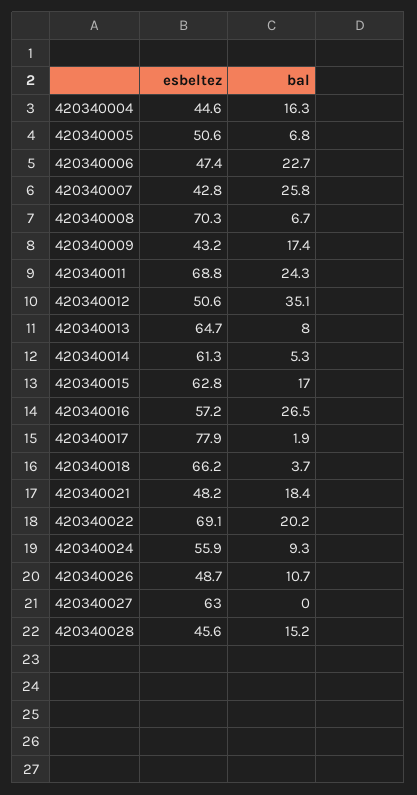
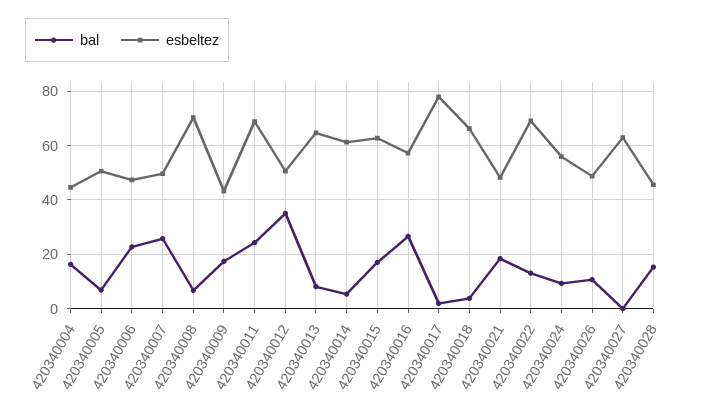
  {
    "esbeltez": {
      "420340004": 44.6,
      "420340005": 50.6,
      "420340006": 47.4,
-     "420340007": 42.8,
+     "420340007": 50,
      "420340008": 70.3,
      "420340009": 43.2,
      "420340011": 68.8,
      "420340012": 50.6,
      "420340013": 64.7,
      "420340014": 61.3,
      "420340015": 62.8,
      "420340016": 57.2,
      "420340017": 77.9,
      "420340018": 66.2,
      "420340021": 48.2,
      "420340022": 69.1,
      "420340024": 55.9,
      "420340026": 48.7,
      "420340027": 63,
      "420340028": 45.6
    },
    "bal": {
      "420340004": 16.3,
      "420340005": 6.8,
      "420340006": 22.7,
      "420340007": 25.8,
      "420340008": 6.7,
      "420340009": 17.4,
      "420340011": 24.3,
      "420340012": 35.1,
      "420340013": 8,
      "420340014": 5.3,
      "420340015": 17,
      "420340016": 26.5,
      "420340017": 1.9,
      "420340018": 3.7,
      "420340021": 18.4,
-     "420340022": 20.2,
+     "420340022": 12.5,
      "420340024": 9.3,
      "420340026": 10.7,
      "420340027": 0,
      "420340028": 15.2
    }
  }

